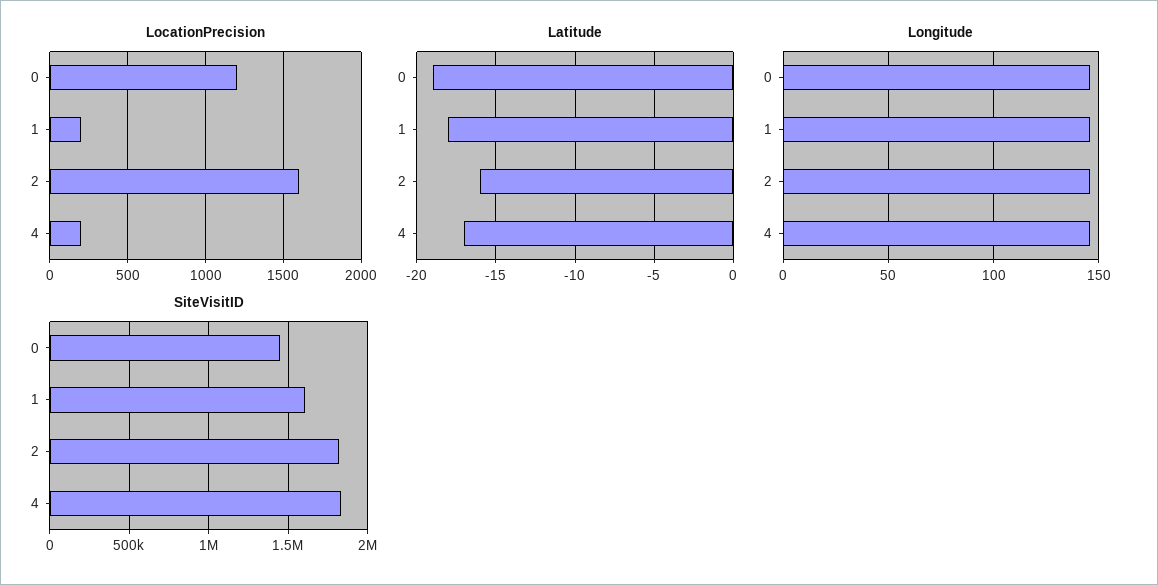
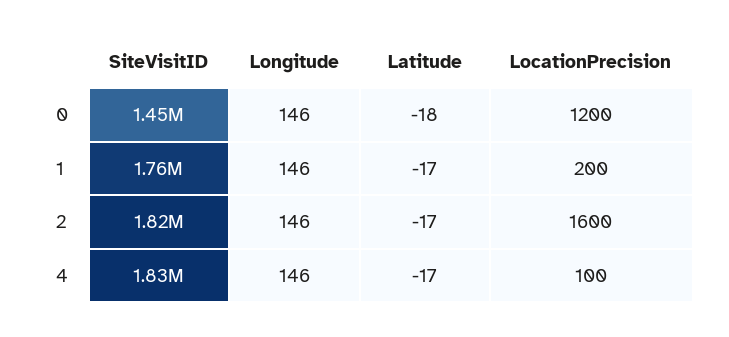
  {
    "LocationPrecision": {
      "0": 1200,
      "1": 200,
      "2": 1600,
-     "4": 200
+     "4": 100
    },
    "Latitude": {
-     "0": -19,
+     "0": -18,
-     "1": -18,
+     "1": -17,
-     "2": -16,
+     "2": -17,
      "4": -17
    },
    "Longitude": {
      "0": 146,
      "1": 146,
      "2": 146,
      "4": 146
    },
    "SiteVisitID": {
      "0": 1450000,
-     "1": 1600000,
+     "1": 1760000,
      "2": 1820000,
      "4": 1830000
    }
  }

